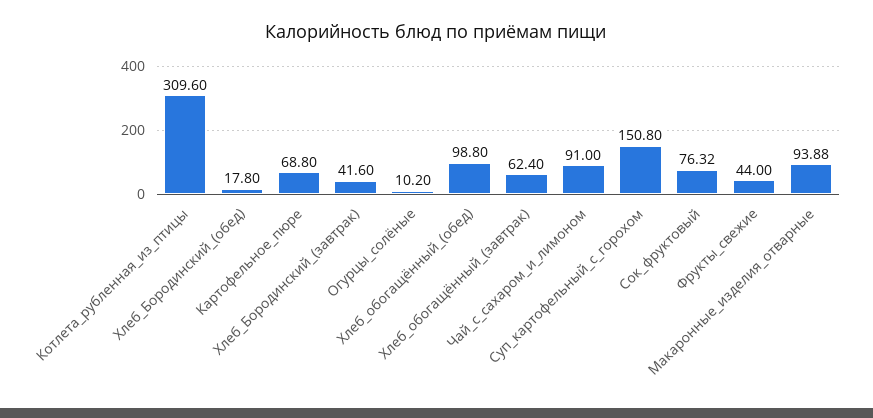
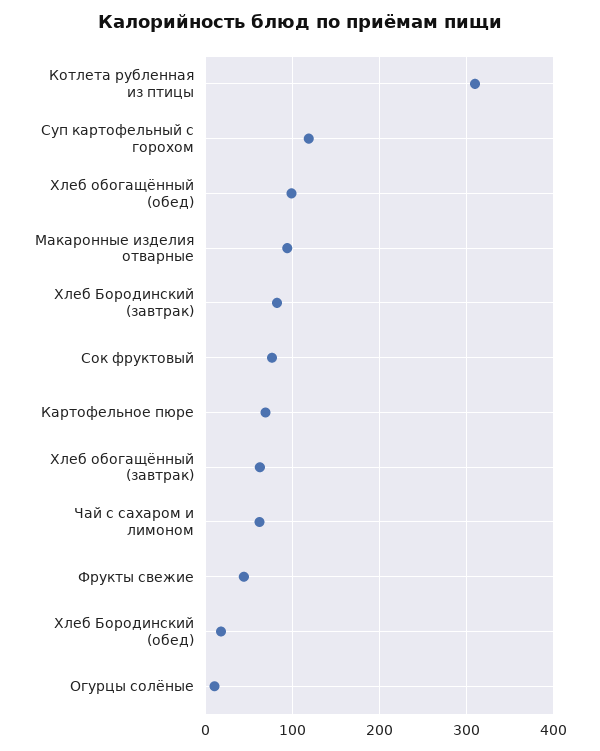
  {
    "Котлета_рубленная_из_птицы": 309.6,
    "Хлеб_Бородинский_(обед)": 17.8,
    "Картофельное_пюре": 68.8,
-   "Хлеб_Бородинский_(завтрак)": 41.6,
+   "Хлеб_Бородинский_(завтрак)": 80,
    "Огурцы_солёные": 10.2,
    "Хлеб_обогащённый_(обед)": 98.8,
    "Хлеб_обогащённый_(завтрак)": 62.4,
-   "Чай_с_сахаром_и_лимоном": 91,
+   "Чай_с_сахаром_и_лимоном": 60,
-   "Суп_картофельный_с_горохом": 150.8,
+   "Суп_картофельный_с_горохом": 120,
    "Сок_фруктовый": 76.32,
    "Фрукты_свежие": 44,
    "Макаронные_изделия_отварные": 93.88
  }

